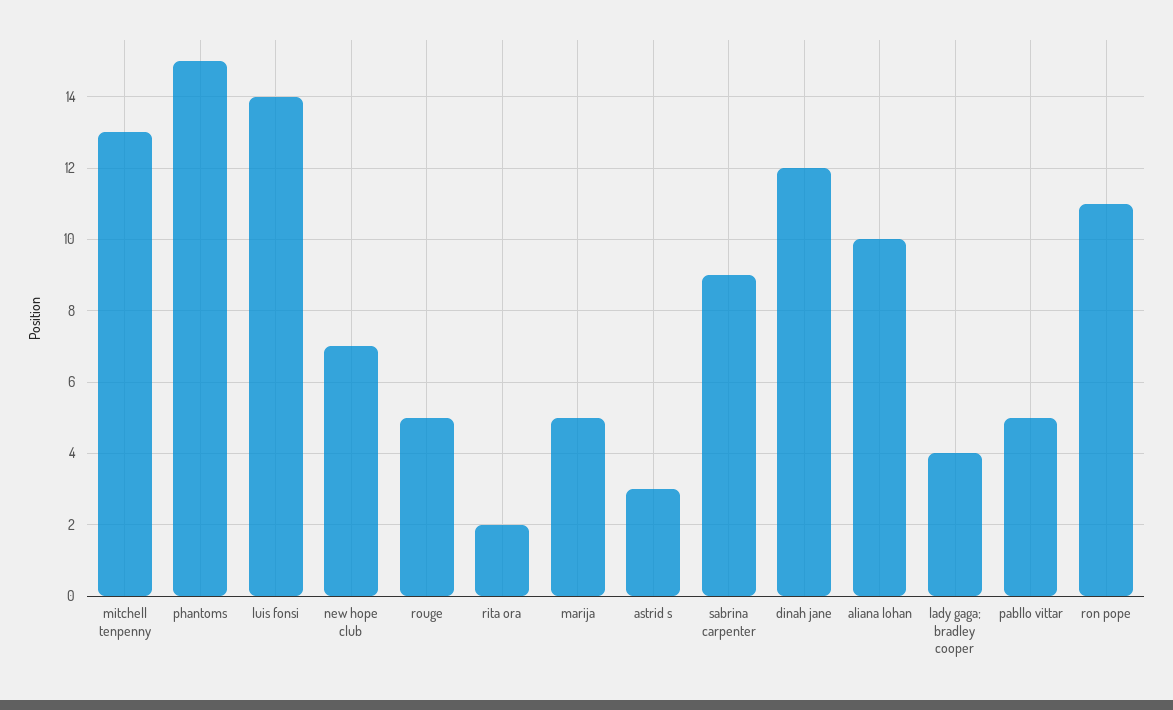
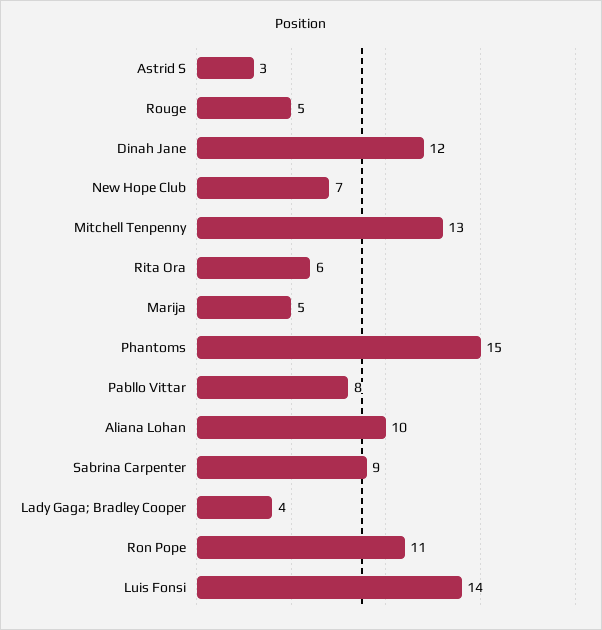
  {
    "mitchell tenpenny": 13,
    "phantoms": 15,
    "luis fonsi": 14,
    "new hope club": 7,
    "rouge": 5,
-   "rita ora": 2,
+   "rita ora": 6,
    "marija": 5,
    "astrid s": 3,
    "sabrina carpenter": 9,
    "dinah jane": 12,
    "aliana lohan": 10,
    "lady gaga; bradley cooper": 4,
-   "pabllo vittar": 5,
+   "pabllo vittar": 8,
    "ron pope": 11
  }

